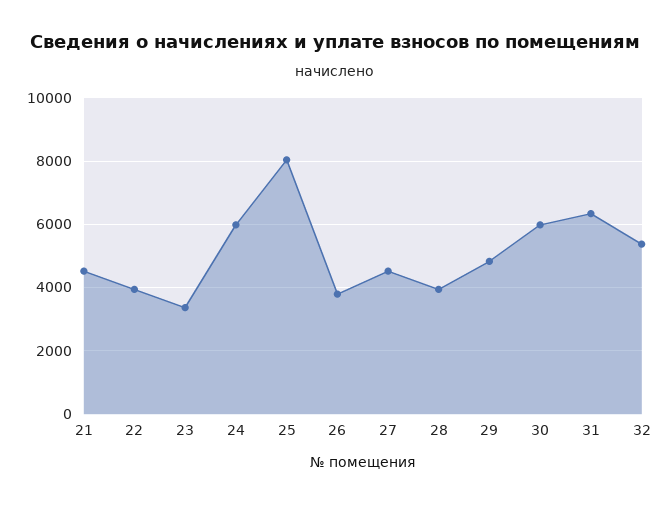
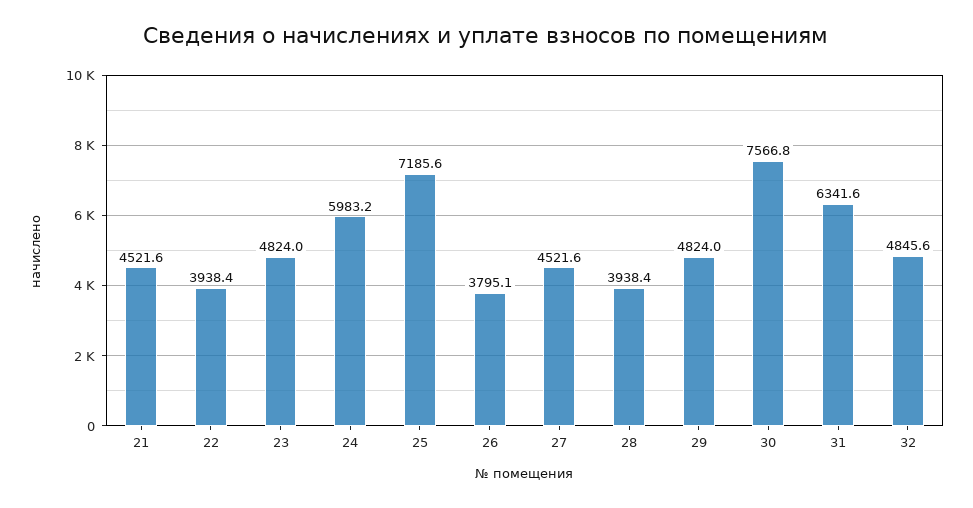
  {
    "21": 4521.6,
    "22": 3938.4,
-   "23": 3400,
+   "23": 4824,
    "24": 5983.2,
-   "25": 8000,
+   "25": 7185.6,
    "26": 3795.1,
    "27": 4521.6,
    "28": 3938.4,
    "29": 4824,
-   "30": 6000,
+   "30": 7566.8,
    "31": 6341.6,
-   "32": 5400
+   "32": 4845.6
  }

